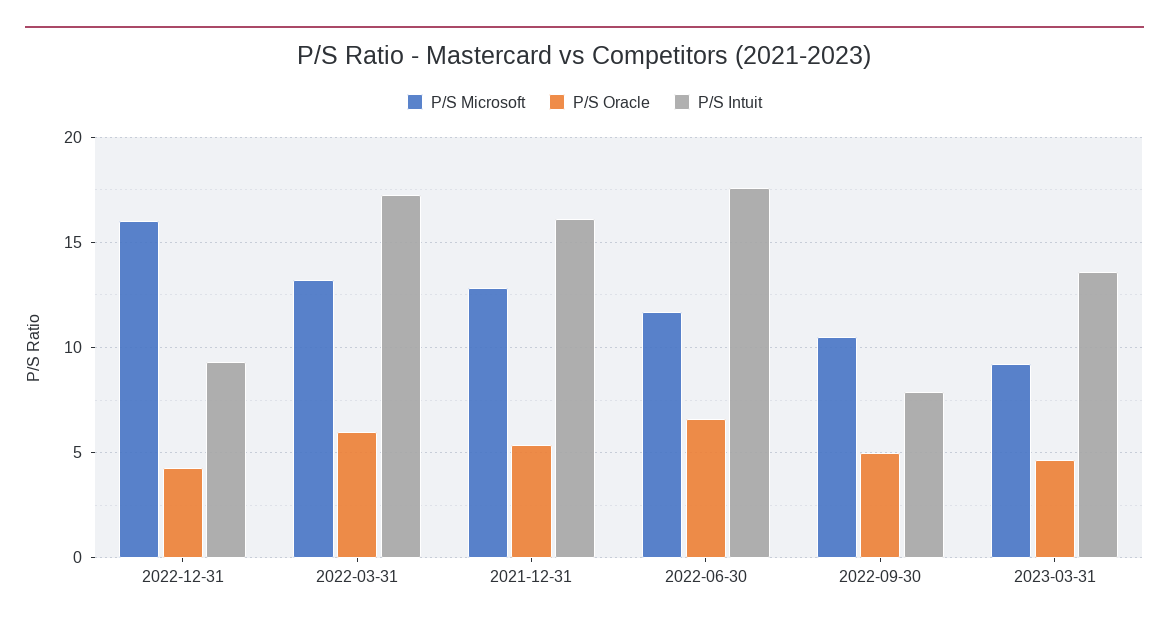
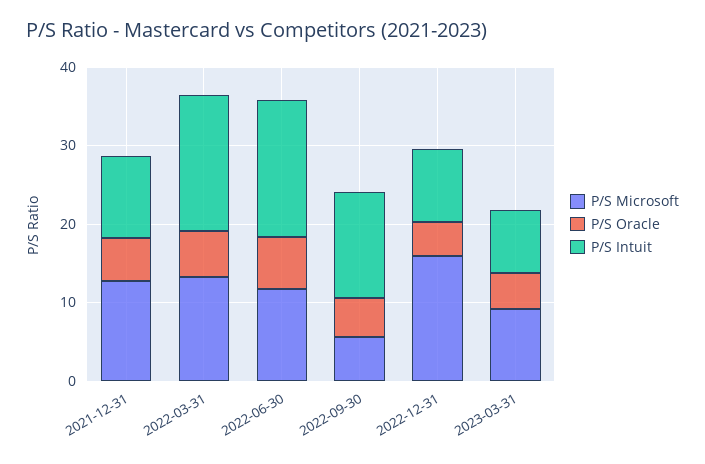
  {
    "P/S Microsoft": {
      "2022-12-31": 16,
      "2022-03-31": 13,
      "2021-12-31": 13,
      "2022-06-30": 11.5,
-     "2022-09-30": 10.5,
+     "2022-09-30": 6,
      "2023-03-31": 9
    },
    "P/S Oracle": {
      "2022-12-31": 4.5,
      "2022-03-31": 6,
      "2021-12-31": 5.5,
      "2022-06-30": 6.5,
      "2022-09-30": 5,
      "2023-03-31": 4.5
    },
    "P/S Intuit": {
      "2022-12-31": 9.5,
      "2022-03-31": 17.5,
-     "2021-12-31": 16,
+     "2021-12-31": 10,
      "2022-06-30": 17.5,
-     "2022-09-30": 8,
+     "2022-09-30": 14,
-     "2023-03-31": 13.5
+     "2023-03-31": 8
    }
  }

